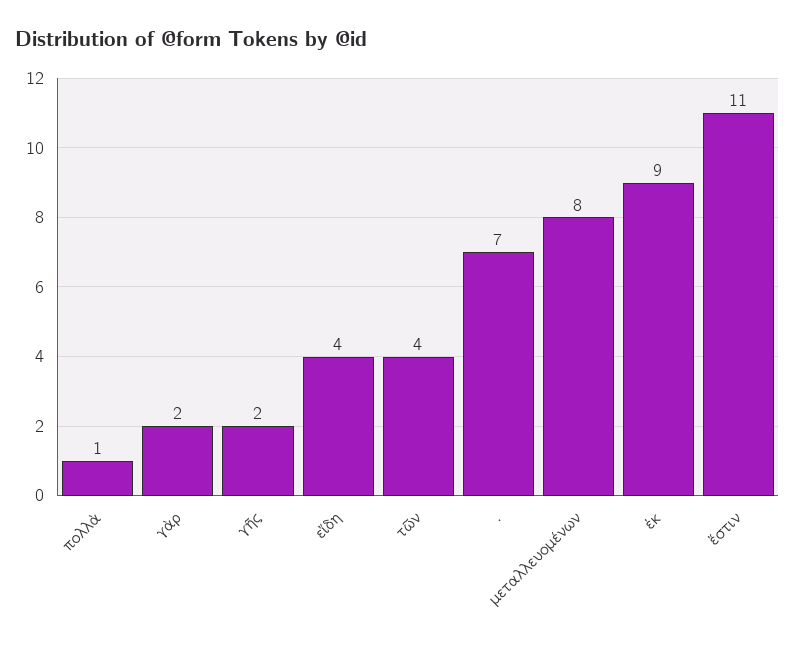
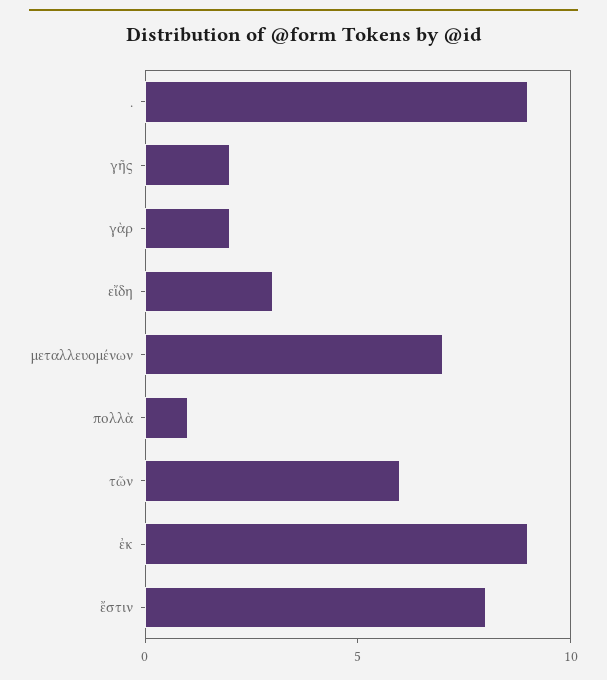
  {
    "πολλὰ": 1,
    "γὰρ": 2,
    "γῆς": 2,
-   "εἴδη": 4,
+   "εἴδη": 3,
-   "τῶν": 4,
+   "τῶν": 6,
-   ".": 7,
+   ".": 9,
-   "μεταλλευομένων": 8,
+   "μεταλλευομένων": 7,
    "ἐκ": 9,
-   "ἔστιν": 11
+   "ἔστιν": 8
  }

